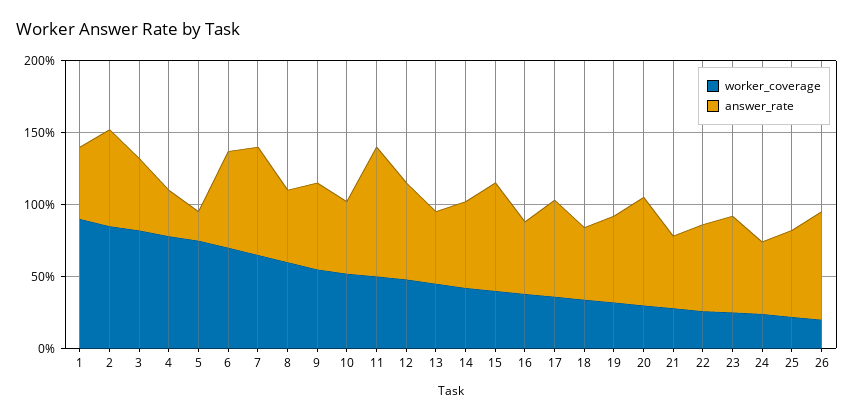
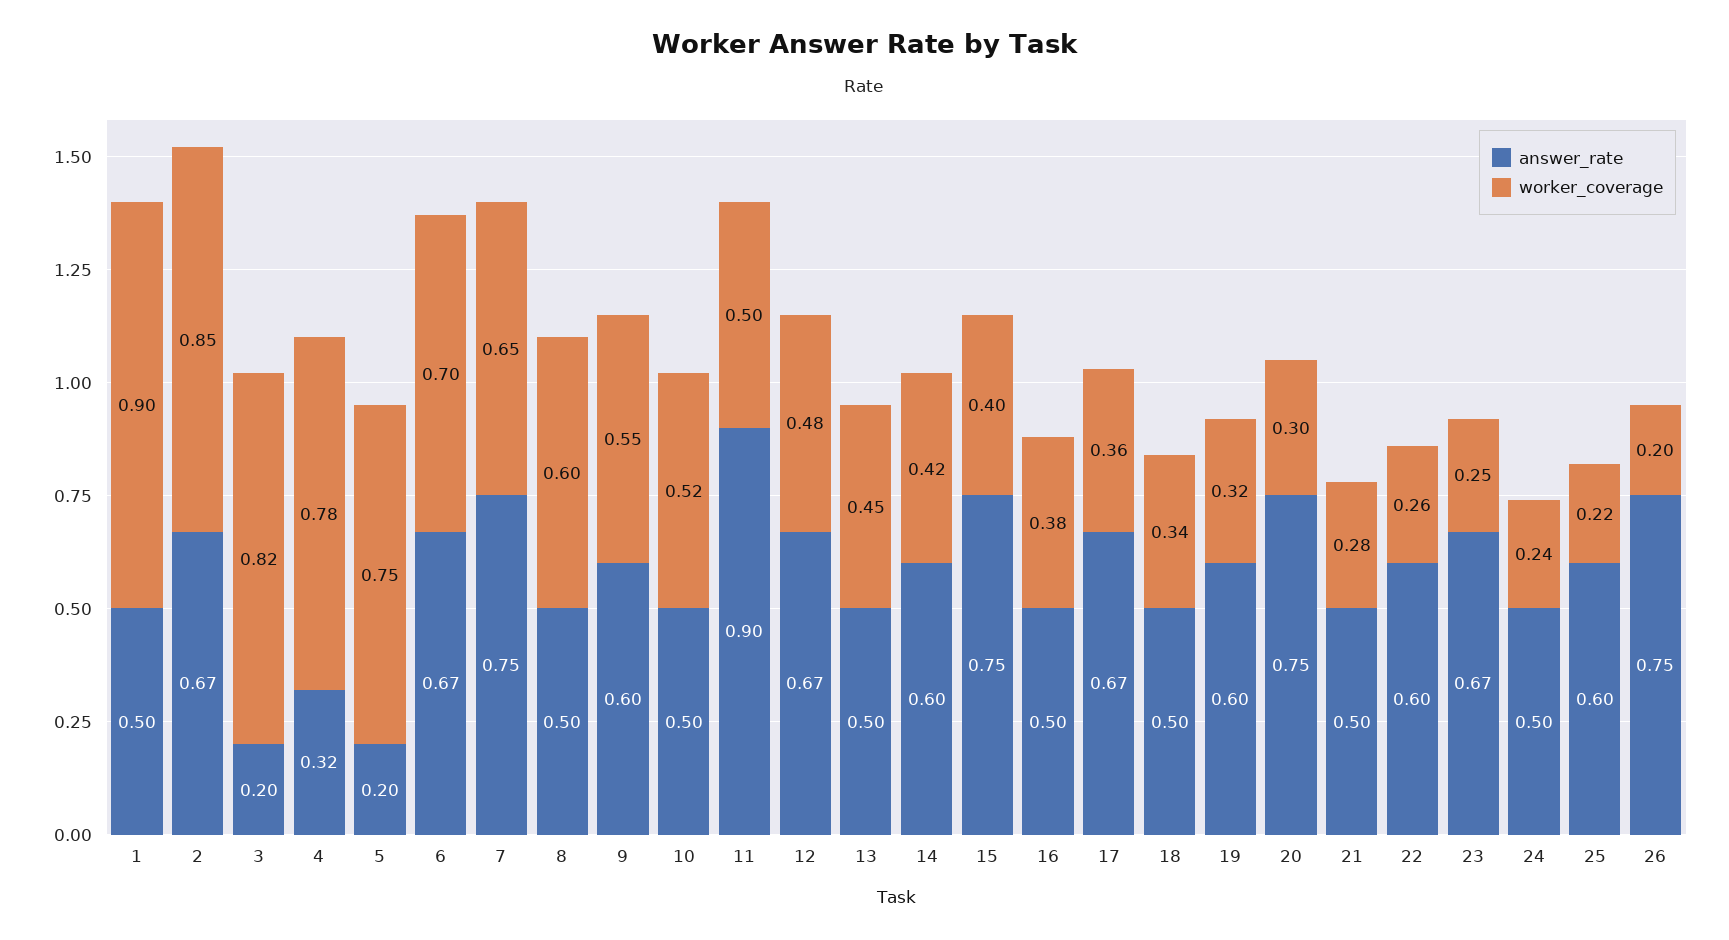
  {
    "worker_coverage": {
      "1": 0.9,
      "2": 0.85,
      "3": 0.82,
      "4": 0.78,
      "5": 0.75,
      "6": 0.7,
      "7": 0.65,
      "8": 0.6,
      "9": 0.55,
      "10": 0.52,
      "11": 0.5,
      "12": 0.48,
      "13": 0.45,
      "14": 0.42,
      "15": 0.4,
      "16": 0.38,
      "17": 0.36,
      "18": 0.34,
      "19": 0.32,
      "20": 0.3,
      "21": 0.28,
      "22": 0.26,
      "23": 0.25,
      "24": 0.24,
      "25": 0.22,
      "26": 0.2
    },
    "answer_rate": {
      "1": 0.5,
      "2": 0.67,
-     "3": 0.5,
+     "3": 0.2,
      "4": 0.32,
      "5": 0.2,
      "6": 0.67,
      "7": 0.75,
      "8": 0.5,
      "9": 0.6,
      "10": 0.5,
      "11": 0.9,
      "12": 0.67,
      "13": 0.5,
      "14": 0.6,
      "15": 0.75,
      "16": 0.5,
      "17": 0.67,
      "18": 0.5,
      "19": 0.6,
      "20": 0.75,
      "21": 0.5,
      "22": 0.6,
      "23": 0.67,
      "24": 0.5,
      "25": 0.6,
      "26": 0.75
    }
  }

